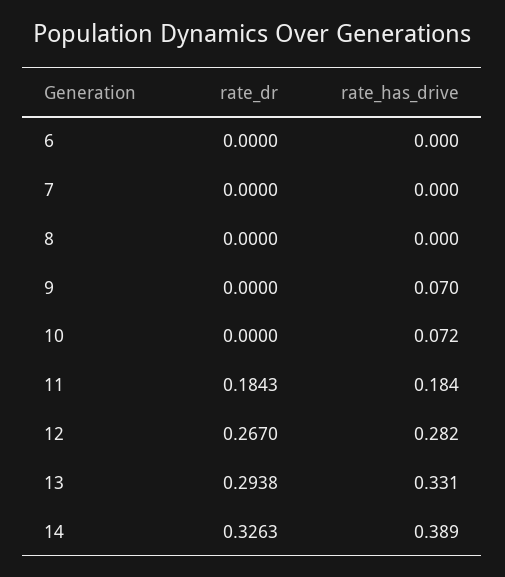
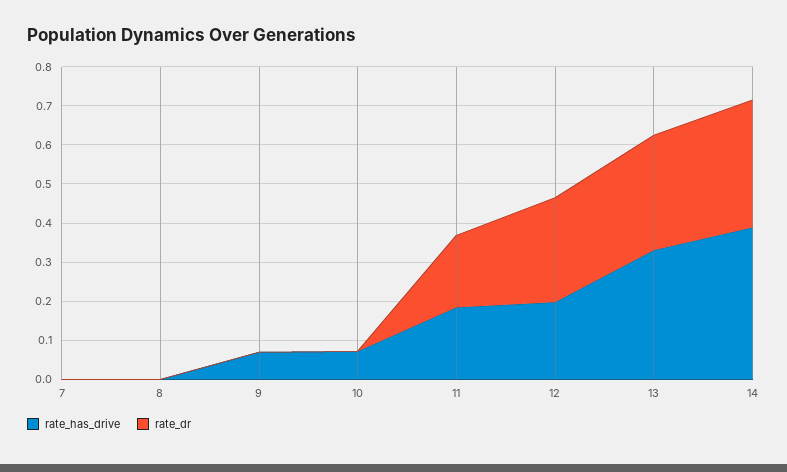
  {
    "rate_dr": {
-     "6": 0,
      "7": 0,
      "8": 0,
      "9": 0,
      "10": 0,
      "11": 0.1843,
      "12": 0.267,
      "13": 0.2938,
      "14": 0.3263
    },
    "rate_has_drive": {
-     "6": 0,
      "7": 0,
      "8": 0,
      "9": 0.07,
      "10": 0.072,
      "11": 0.184,
-     "12": 0.282,
+     "12": 0.2,
      "13": 0.331,
      "14": 0.389
    }
  }

